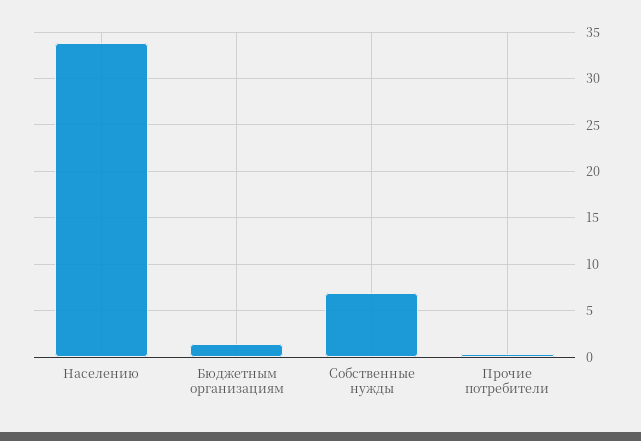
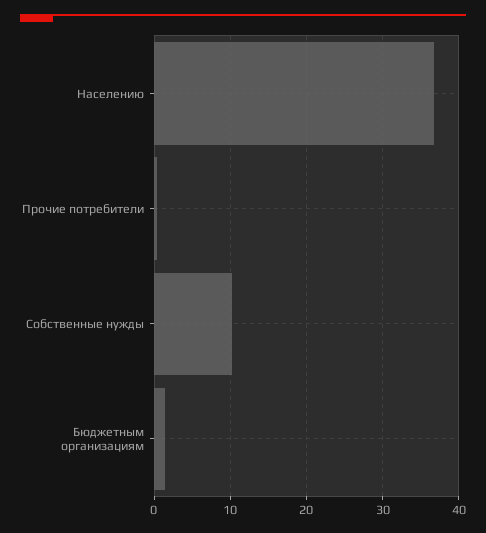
  {
-   "Населению": 34,
+   "Населению": 37,
    "Бюджетным организациям": 1,
-   "Собственные нужды": 7,
+   "Собственные нужды": 10,
    "Прочие потребители": 0
  }

